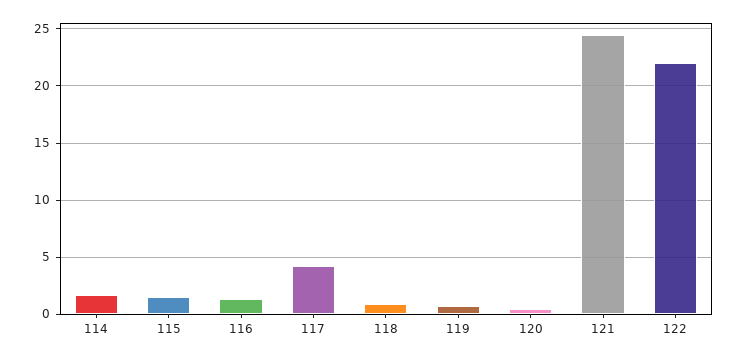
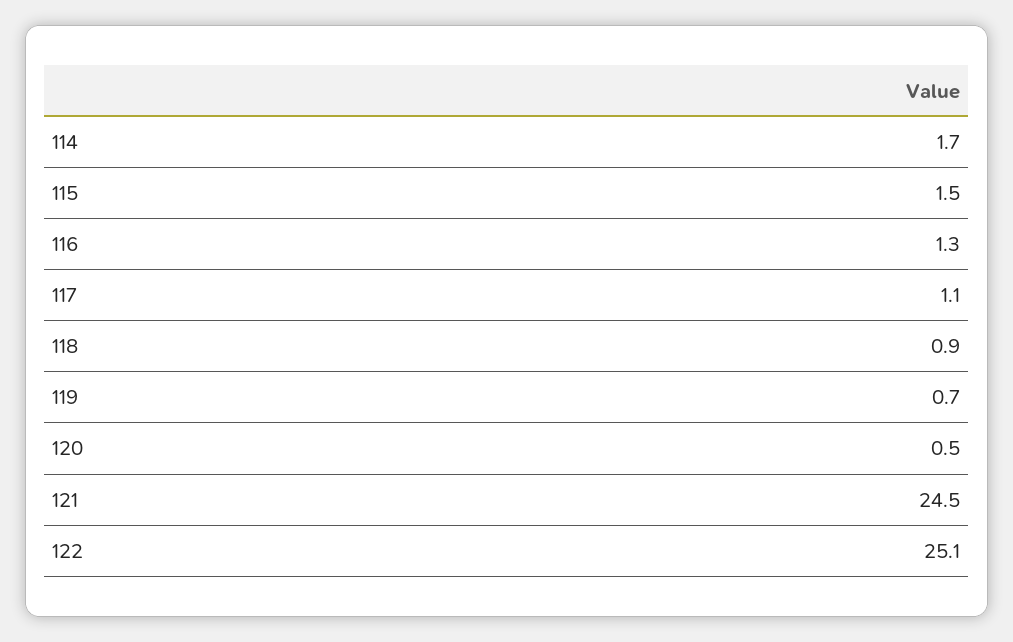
  {
    "114": 1.7,
    "115": 1.5,
    "116": 1.3,
-   "117": 4,
+   "117": 1.1,
    "118": 0.9,
    "119": 0.7,
    "120": 0.5,
    "121": 24.5,
-   "122": 22
+   "122": 25.1
  }

